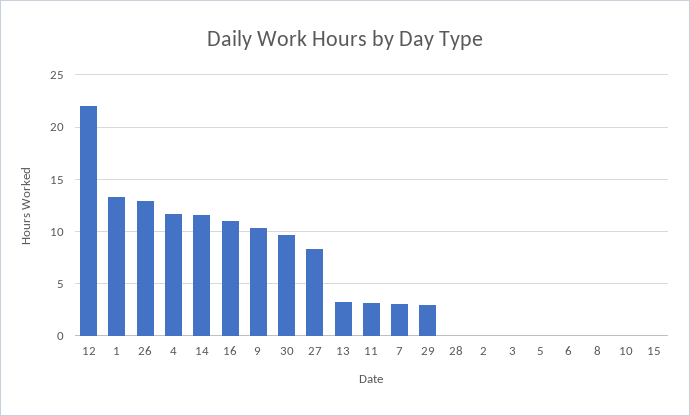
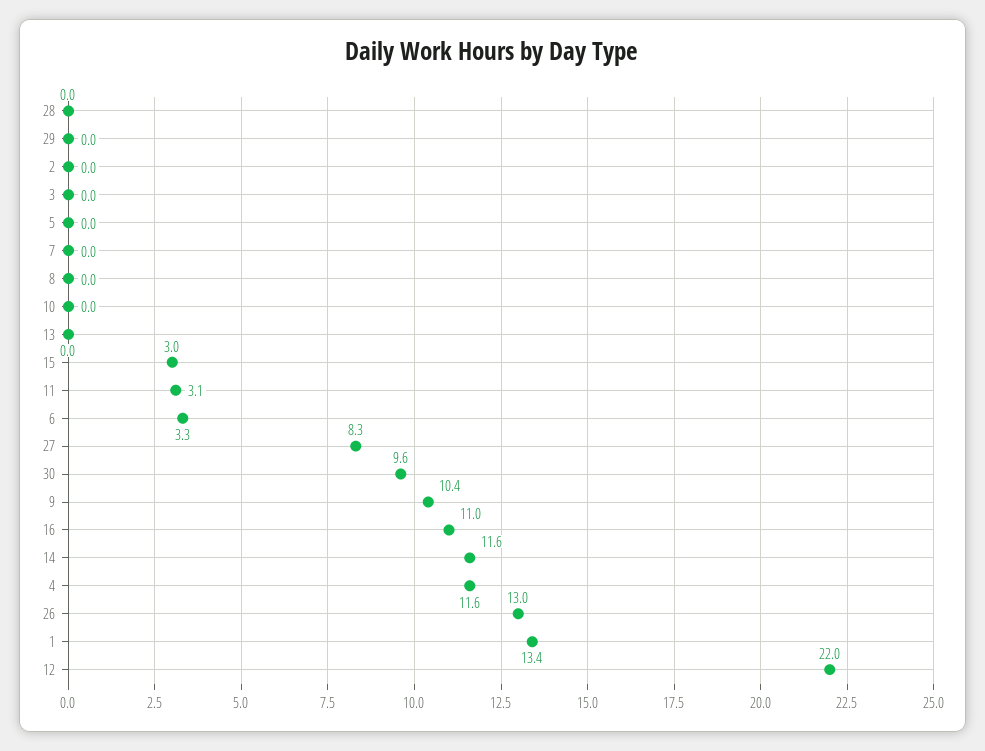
  {
    "12": 22,
    "1": 13.4,
    "26": 13,
    "4": 11.6,
    "14": 11.6,
    "16": 11,
    "9": 10.4,
    "30": 9.6,
    "27": 8.3,
-   "13": 3,
+   "13": 0,
    "11": 3.1,
-   "7": 3,
+   "7": 0,
-   "29": 3,
+   "29": 0,
    "28": 0,
    "2": 0,
    "3": 0,
    "5": 0,
-   "6": 0,
+   "6": 3.3,
    "8": 0,
    "10": 0,
-   "15": 0
+   "15": 3
  }

